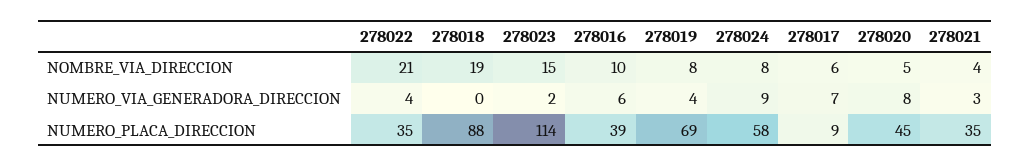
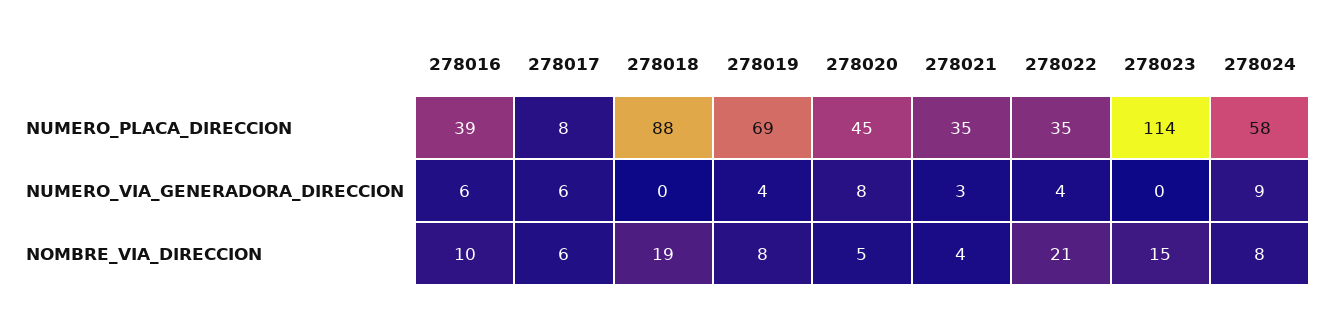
  {
    "278022": {
      "NOMBRE_VIA_DIRECCION": 21,
      "NUMERO_VIA_GENERADORA_DIRECCION": 4,
      "NUMERO_PLACA_DIRECCION": 35
    },
    "278018": {
      "NOMBRE_VIA_DIRECCION": 19,
      "NUMERO_VIA_GENERADORA_DIRECCION": 0,
      "NUMERO_PLACA_DIRECCION": 88
    },
    "278023": {
      "NOMBRE_VIA_DIRECCION": 15,
-     "NUMERO_VIA_GENERADORA_DIRECCION": 2,
+     "NUMERO_VIA_GENERADORA_DIRECCION": 0,
      "NUMERO_PLACA_DIRECCION": 114
    },
    "278016": {
      "NOMBRE_VIA_DIRECCION": 10,
      "NUMERO_VIA_GENERADORA_DIRECCION": 6,
      "NUMERO_PLACA_DIRECCION": 39
    },
    "278019": {
      "NOMBRE_VIA_DIRECCION": 8,
      "NUMERO_VIA_GENERADORA_DIRECCION": 4,
      "NUMERO_PLACA_DIRECCION": 69
    },
    "278024": {
      "NOMBRE_VIA_DIRECCION": 8,
      "NUMERO_VIA_GENERADORA_DIRECCION": 9,
      "NUMERO_PLACA_DIRECCION": 58
    },
    "278017": {
      "NOMBRE_VIA_DIRECCION": 6,
-     "NUMERO_VIA_GENERADORA_DIRECCION": 7,
+     "NUMERO_VIA_GENERADORA_DIRECCION": 6,
-     "NUMERO_PLACA_DIRECCION": 9
+     "NUMERO_PLACA_DIRECCION": 8
    },
    "278020": {
      "NOMBRE_VIA_DIRECCION": 5,
      "NUMERO_VIA_GENERADORA_DIRECCION": 8,
      "NUMERO_PLACA_DIRECCION": 45
    },
    "278021": {
      "NOMBRE_VIA_DIRECCION": 4,
      "NUMERO_VIA_GENERADORA_DIRECCION": 3,
      "NUMERO_PLACA_DIRECCION": 35
    }
  }

